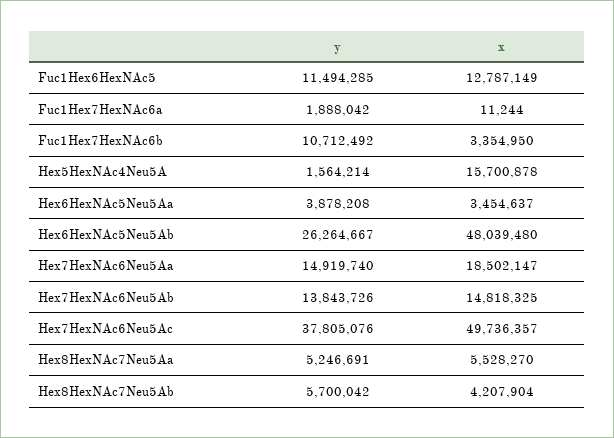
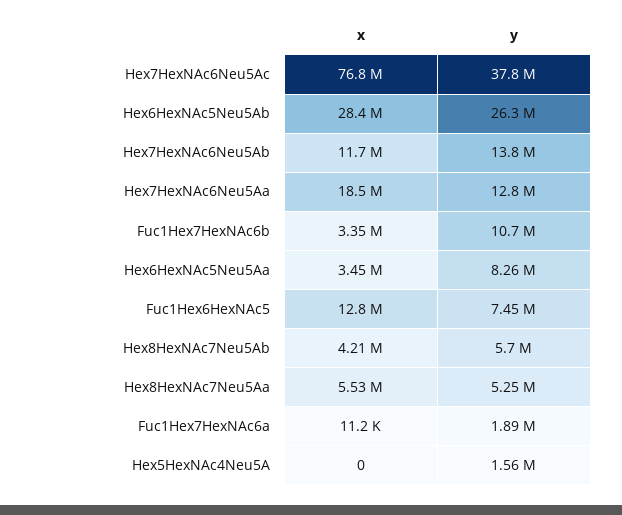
  {
    "y": {
-     "Fuc1Hex6HexNAc5": 11494285,
+     "Fuc1Hex6HexNAc5": 7450000,
      "Fuc1Hex7HexNAc6a": 1888042,
      "Fuc1Hex7HexNAc6b": 10712492,
      "Hex5HexNAc4Neu5A": 1564214,
-     "Hex6HexNAc5Neu5Aa": 3878208,
+     "Hex6HexNAc5Neu5Aa": 8260000,
      "Hex6HexNAc5Neu5Ab": 26264667,
-     "Hex7HexNAc6Neu5Aa": 14919740,
+     "Hex7HexNAc6Neu5Aa": 12800000,
      "Hex7HexNAc6Neu5Ab": 13843726,
      "Hex7HexNAc6Neu5Ac": 37805076,
      "Hex8HexNAc7Neu5Aa": 5246691,
      "Hex8HexNAc7Neu5Ab": 5700042
    },
    "x": {
      "Fuc1Hex6HexNAc5": 12787149,
      "Fuc1Hex7HexNAc6a": 11244,
      "Fuc1Hex7HexNAc6b": 3354950,
-     "Hex5HexNAc4Neu5A": 15700878,
+     "Hex5HexNAc4Neu5A": 0,
      "Hex6HexNAc5Neu5Aa": 3454637,
-     "Hex6HexNAc5Neu5Ab": 48039480,
+     "Hex6HexNAc5Neu5Ab": 28400000,
      "Hex7HexNAc6Neu5Aa": 18502147,
-     "Hex7HexNAc6Neu5Ab": 14818325,
+     "Hex7HexNAc6Neu5Ab": 11700000,
-     "Hex7HexNAc6Neu5Ac": 49736357,
+     "Hex7HexNAc6Neu5Ac": 76800000,
      "Hex8HexNAc7Neu5Aa": 5528270,
      "Hex8HexNAc7Neu5Ab": 4207904
    }
  }

